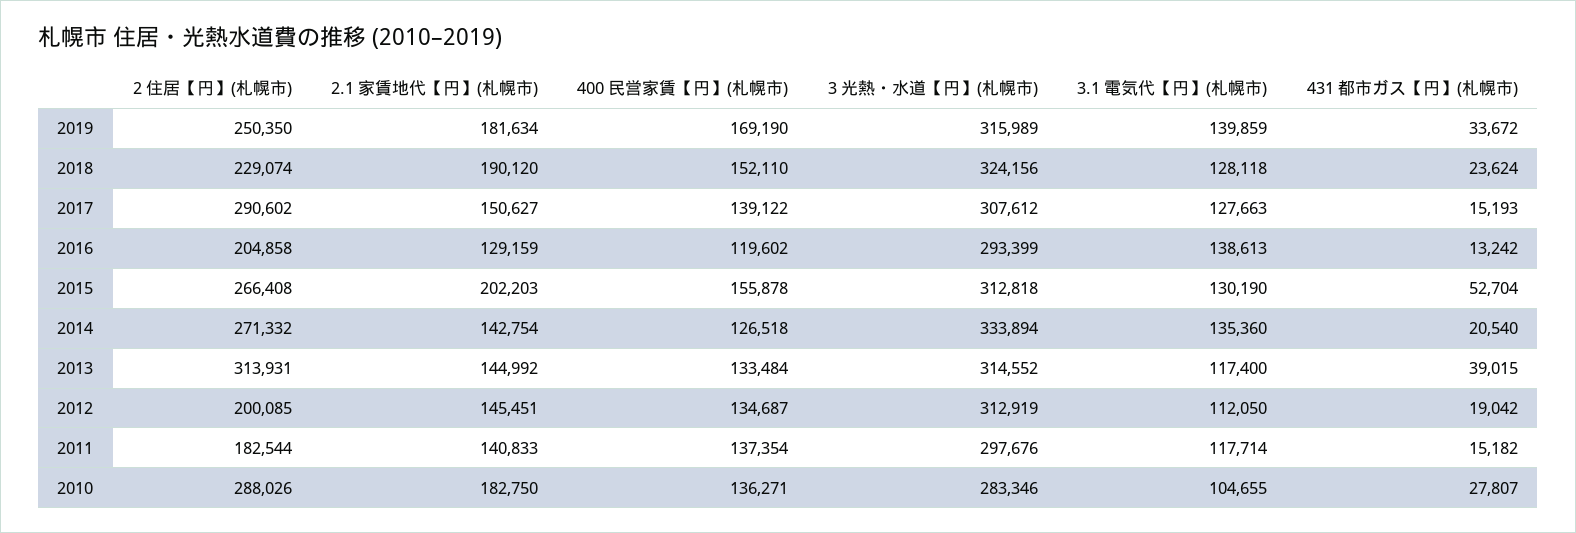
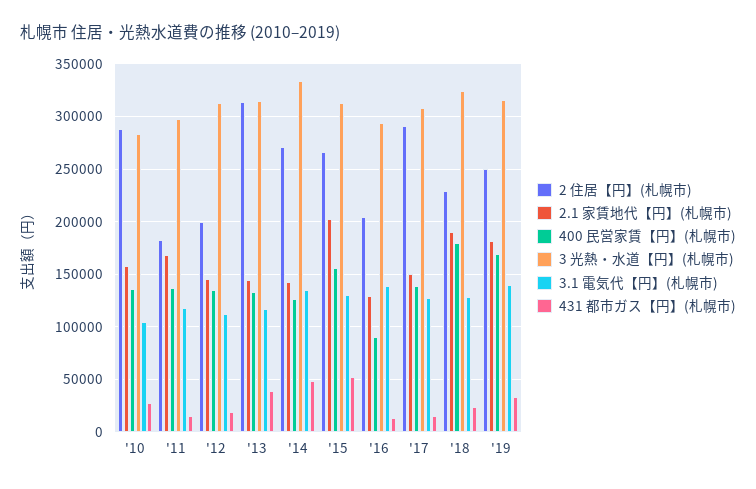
  {
    "2 住居【円】(札幌市)": {
      "2019": 250350,
      "2018": 229074,
      "2017": 290602,
      "2016": 204858,
      "2015": 266408,
      "2014": 271332,
      "2013": 313931,
      "2012": 200085,
      "2011": 182544,
      "2010": 288026
    },
    "2.1 家賃地代【円】(札幌市)": {
      "2019": 181634,
      "2018": 190120,
      "2017": 150627,
      "2016": 129159,
      "2015": 202203,
      "2014": 142754,
      "2013": 144992,
      "2012": 145451,
-     "2011": 140833,
+     "2011": 170000,
-     "2010": 182750
+     "2010": 160000
    },
    "400 民営家賃【円】(札幌市)": {
      "2019": 169190,
-     "2018": 152110,
+     "2018": 180000,
      "2017": 139122,
-     "2016": 119602,
+     "2016": 90000,
      "2015": 155878,
      "2014": 126518,
      "2013": 133484,
      "2012": 134687,
      "2011": 137354,
      "2010": 136271
    },
    "3 光熱・水道【円】(札幌市)": {
      "2019": 315989,
      "2018": 324156,
      "2017": 307612,
      "2016": 293399,
      "2015": 312818,
      "2014": 333894,
      "2013": 314552,
      "2012": 312919,
      "2011": 297676,
      "2010": 283346
    },
    "3.1 電気代【円】(札幌市)": {
      "2019": 139859,
      "2018": 128118,
      "2017": 127663,
      "2016": 138613,
      "2015": 130190,
      "2014": 135360,
      "2013": 117400,
      "2012": 112050,
      "2011": 117714,
      "2010": 104655
    },
    "431 都市ガス【円】(札幌市)": {
      "2019": 33672,
      "2018": 23624,
      "2017": 15193,
      "2016": 13242,
      "2015": 52704,
-     "2014": 20540,
+     "2014": 50000,
      "2013": 39015,
      "2012": 19042,
      "2011": 15182,
      "2010": 27807
    }
  }

